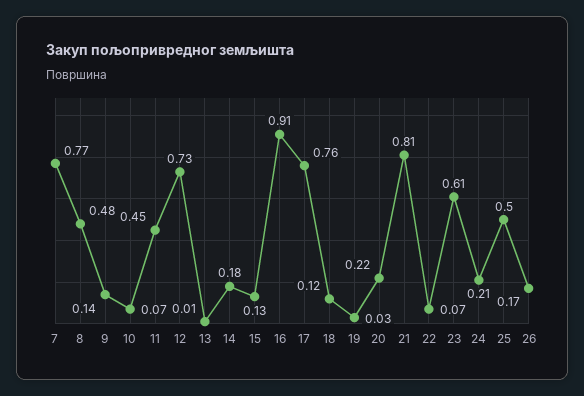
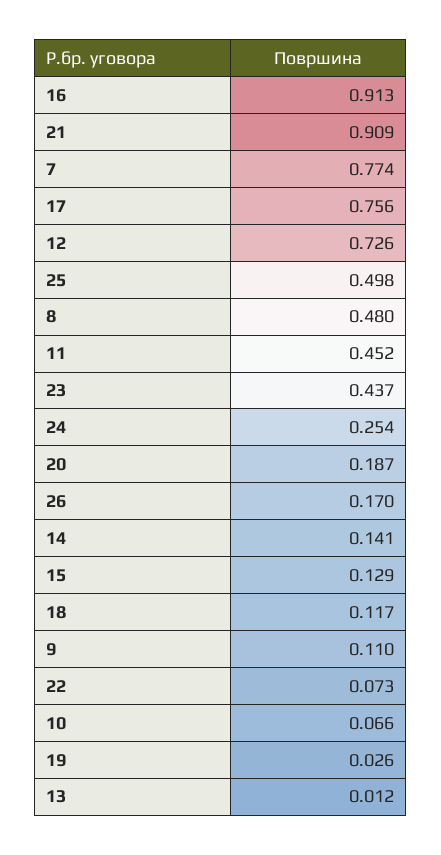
  {
    "7": 0.774,
    "8": 0.48,
-   "9": 0.14,
+   "9": 0.11,
    "10": 0.066,
    "11": 0.452,
    "12": 0.726,
    "13": 0.012,
-   "14": 0.18,
+   "14": 0.141,
    "15": 0.129,
    "16": 0.913,
    "17": 0.756,
    "18": 0.117,
    "19": 0.026,
-   "20": 0.22,
+   "20": 0.187,
-   "21": 0.81,
+   "21": 0.909,
    "22": 0.073,
-   "23": 0.61,
+   "23": 0.437,
-   "24": 0.21,
+   "24": 0.254,
    "25": 0.498,
    "26": 0.17
  }

